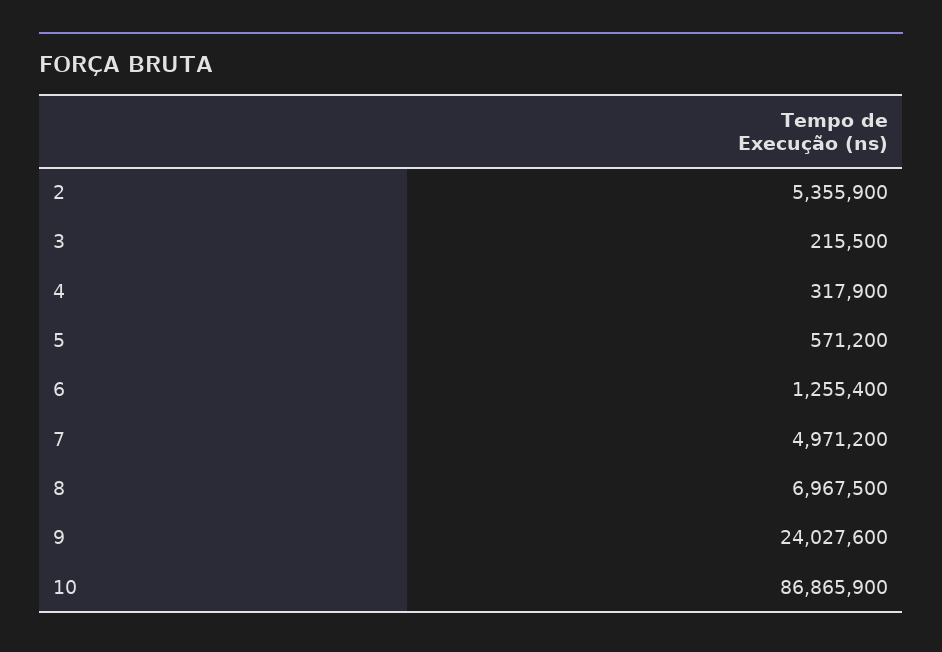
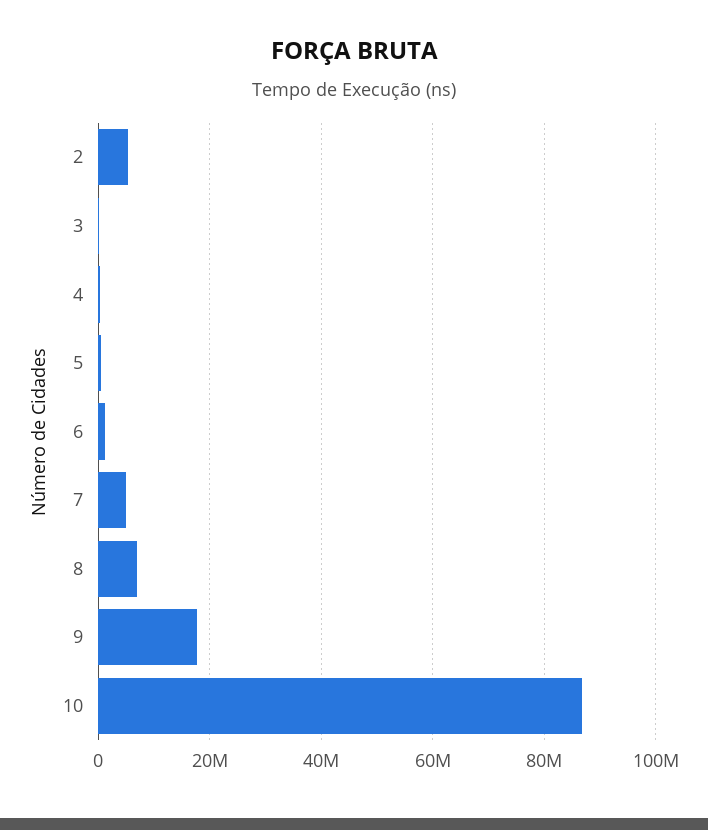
  {
    "2": 5355900,
    "3": 215500,
    "4": 317900,
    "5": 571200,
    "6": 1255400,
    "7": 4971200,
    "8": 6967500,
-   "9": 24027600,
+   "9": 18000000,
    "10": 86865900
  }

